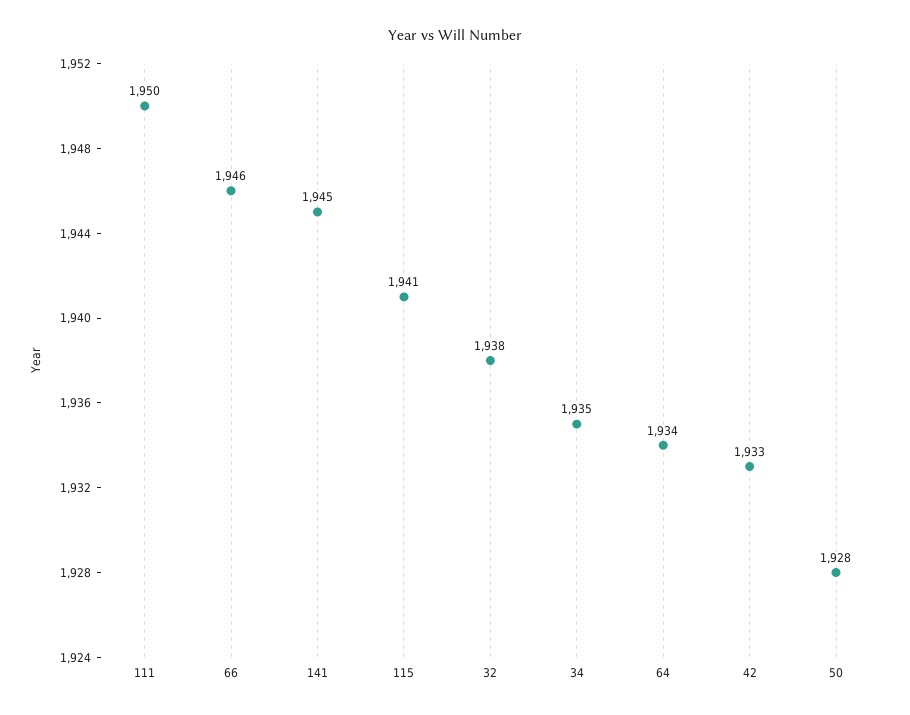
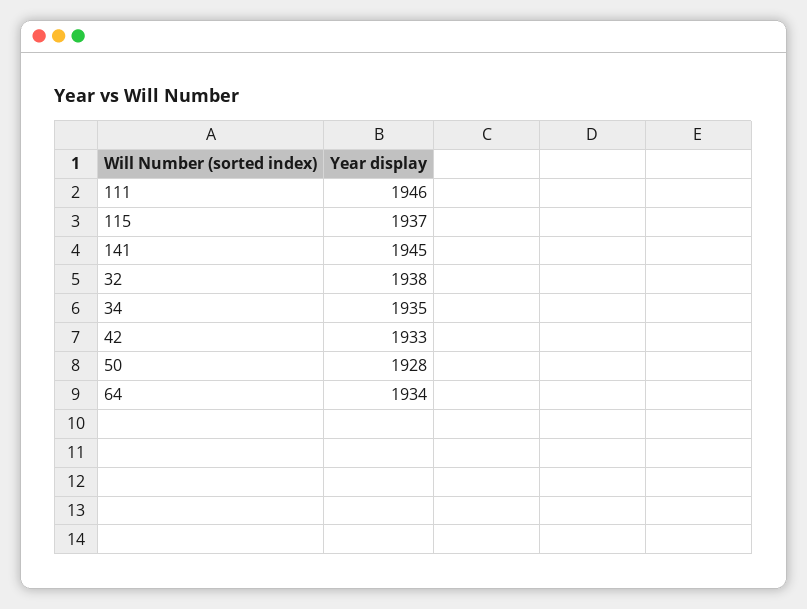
  {
-   "111": 1950,
+   "111": 1946,
-   "66": 1946,
    "141": 1945,
-   "115": 1941,
+   "115": 1937,
    "32": 1938,
    "34": 1935,
    "64": 1934,
    "42": 1933,
    "50": 1928
  }

